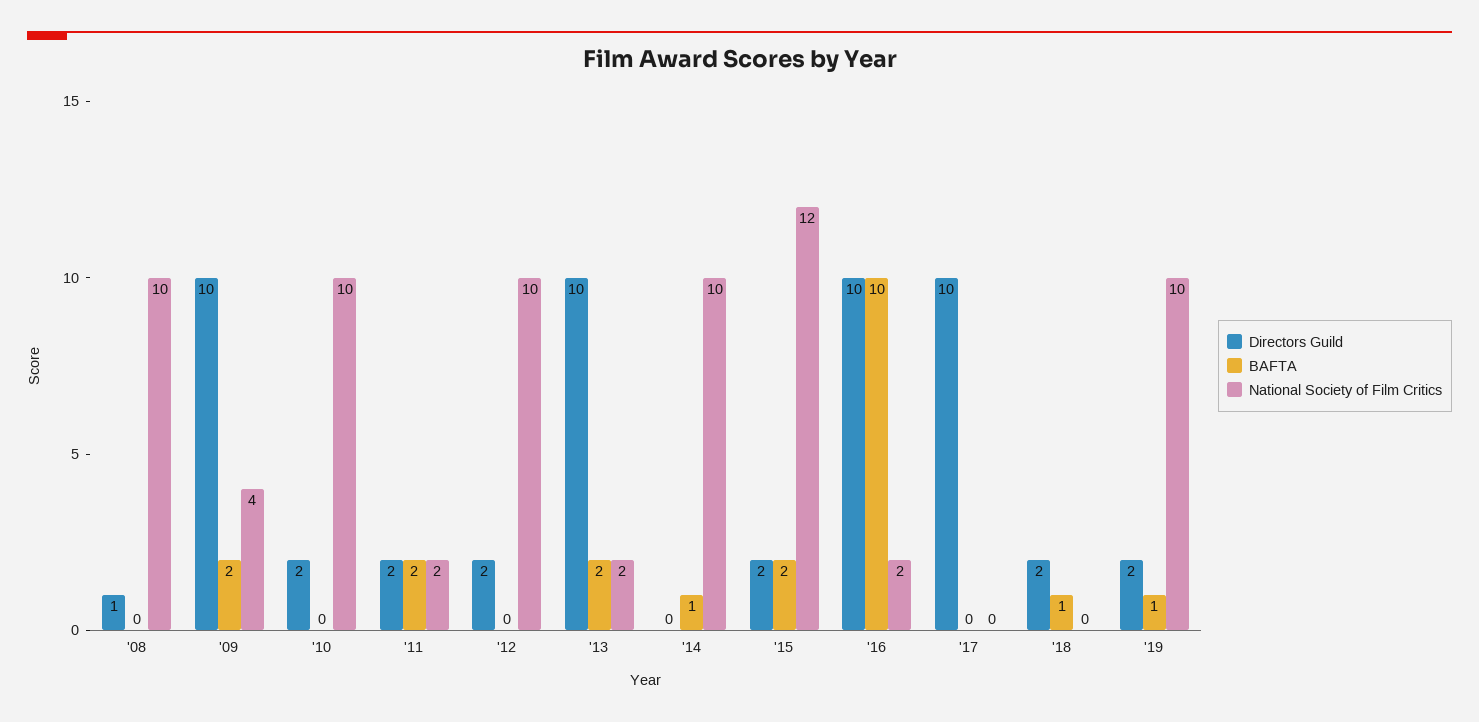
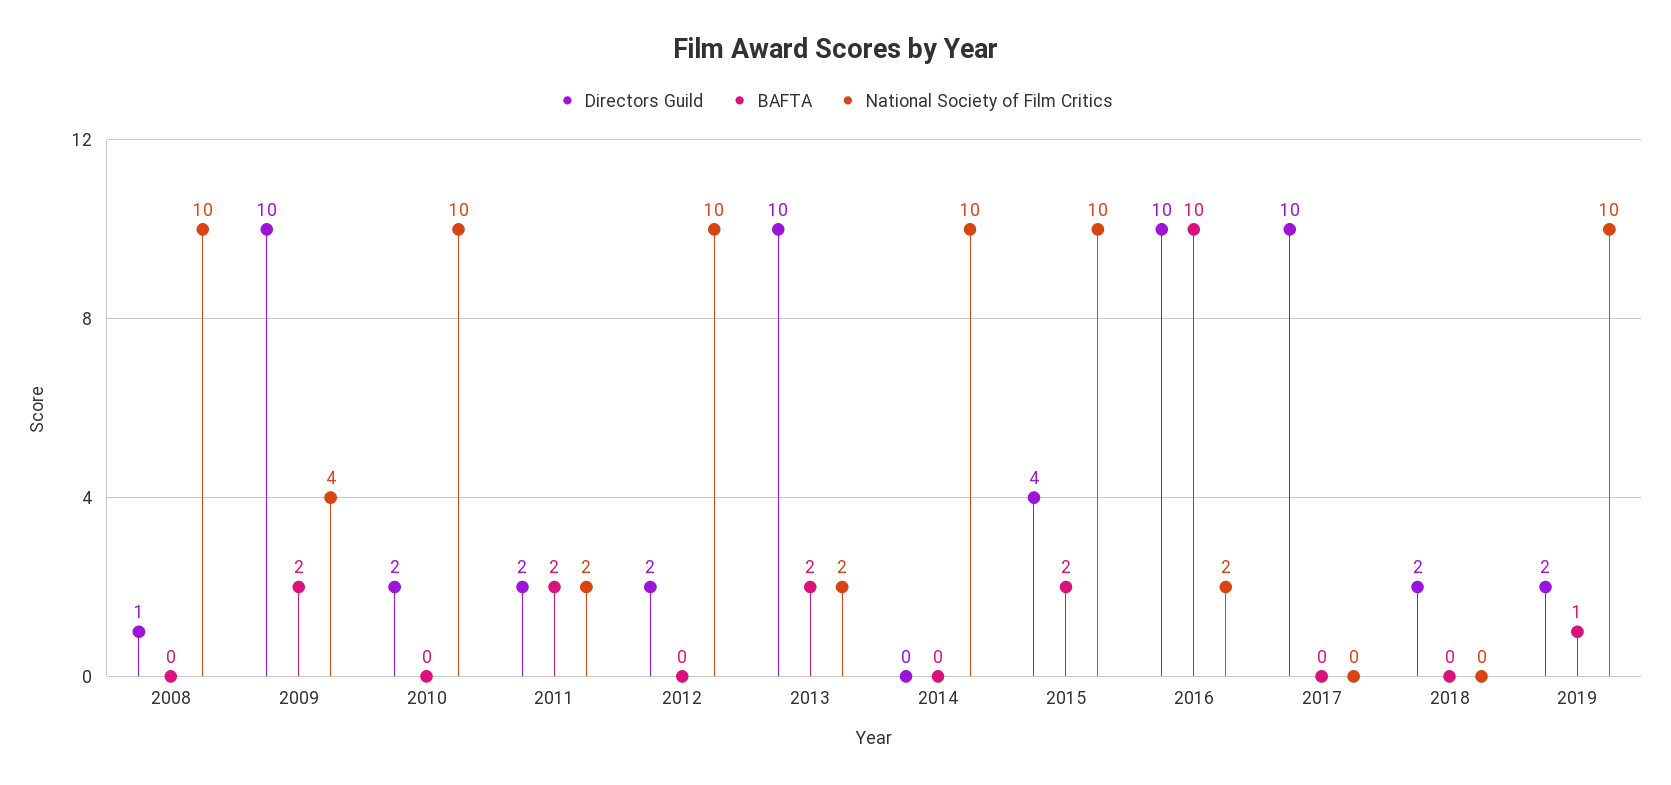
  {
    "Directors Guild": {
      "'08": 1,
      "'09": 10,
      "'10": 2,
      "'11": 2,
      "'12": 2,
      "'13": 10,
      "'14": 0,
-     "'15": 2,
+     "'15": 4,
      "'16": 10,
      "'17": 10,
      "'18": 2,
      "'19": 2
    },
    "BAFTA": {
      "'08": 0,
      "'09": 2,
      "'10": 0,
      "'11": 2,
      "'12": 0,
      "'13": 2,
-     "'14": 1,
+     "'14": 0,
      "'15": 2,
      "'16": 10,
      "'17": 0,
-     "'18": 1,
+     "'18": 0,
      "'19": 1
    },
    "National Society of Film Critics": {
      "'08": 10,
      "'09": 4,
      "'10": 10,
      "'11": 2,
      "'12": 10,
      "'13": 2,
      "'14": 10,
-     "'15": 12,
+     "'15": 10,
      "'16": 2,
      "'17": 0,
      "'18": 0,
      "'19": 10
    }
  }

